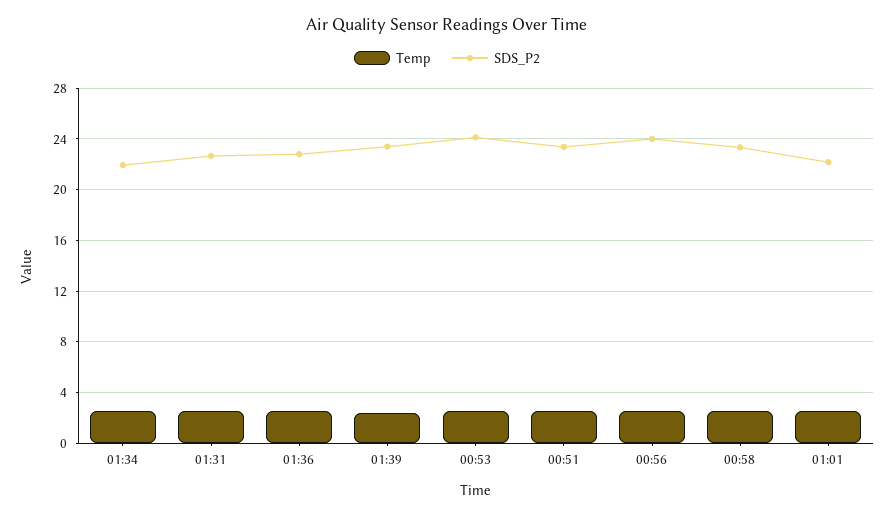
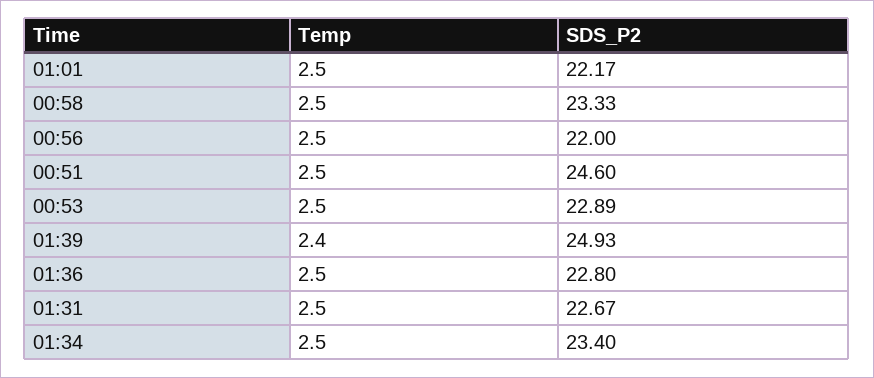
  {
    "Temp": {
      "01:34": 2.5,
      "01:31": 2.5,
      "01:36": 2.5,
      "01:39": 2.4,
      "00:53": 2.5,
      "00:51": 2.5,
      "00:56": 2.5,
      "00:58": 2.5,
      "01:01": 2.5
    },
    "SDS_P2": {
-     "01:34": 22,
+     "01:34": 23.4,
      "01:31": 22.67,
      "01:36": 22.8,
-     "01:39": 23.5,
+     "01:39": 24.93,
-     "00:53": 24,
+     "00:53": 22.89,
-     "00:51": 23.5,
+     "00:51": 24.6,
-     "00:56": 24,
+     "00:56": 22,
      "00:58": 23.33,
      "01:01": 22.17
    }
  }

